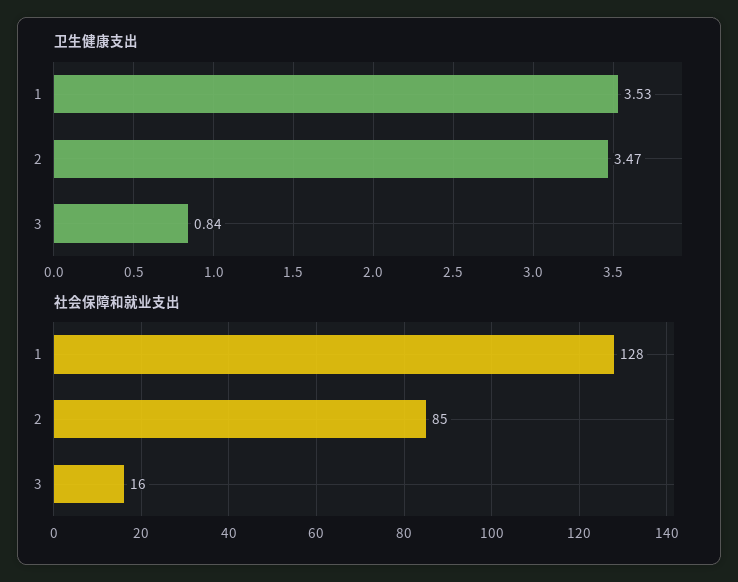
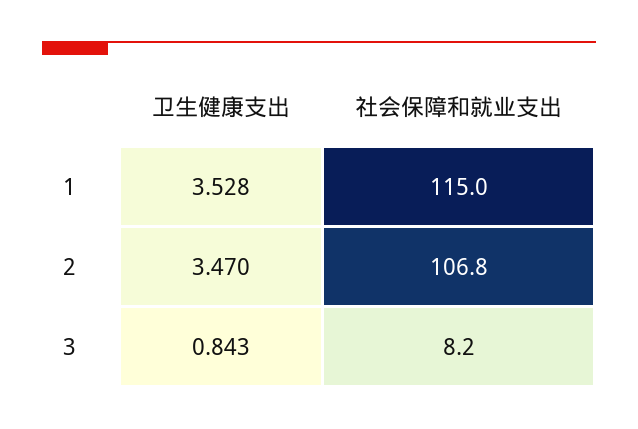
  {
    "卫生健康支出": {
      "1": 3.528,
      "2": 3.47,
      "3": 0.843
    },
    "社会保障和就业支出": {
-     "1": 128,
+     "1": 115,
-     "2": 85,
+     "2": 106.8,
-     "3": 16
+     "3": 8.2
    }
  }

